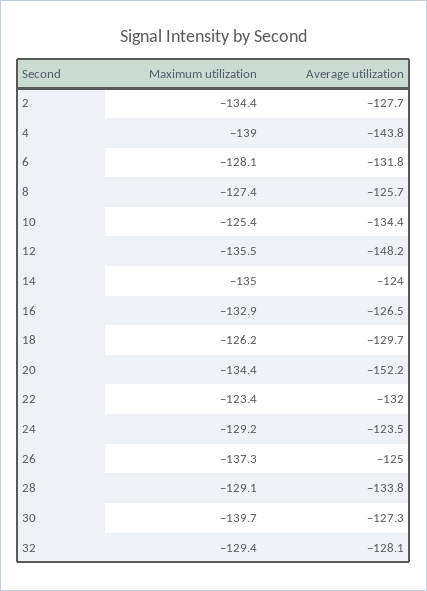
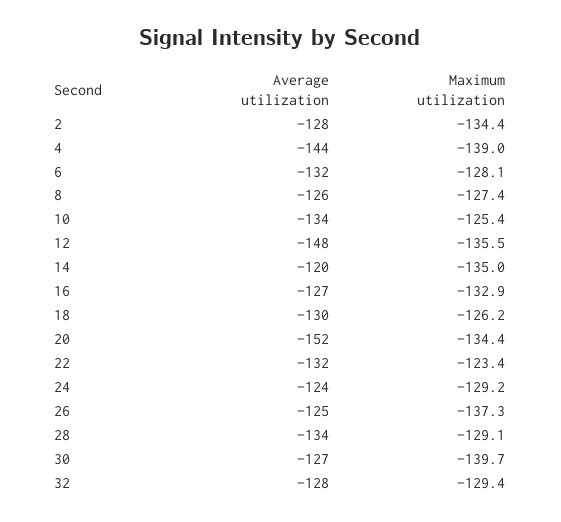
  {
    "Maximum utilization": {
      "2": -134.4,
      "4": -139,
      "6": -128.1,
      "8": -127.4,
      "10": -125.4,
      "12": -135.5,
      "14": -135,
      "16": -132.9,
      "18": -126.2,
      "20": -134.4,
      "22": -123.4,
      "24": -129.2,
      "26": -137.3,
      "28": -129.1,
      "30": -139.7,
      "32": -129.4
    },
    "Average utilization": {
      "2": -127.7,
      "4": -143.8,
      "6": -131.8,
      "8": -125.7,
      "10": -134.4,
      "12": -148.2,
-     "14": -124,
+     "14": -120,
      "16": -126.5,
      "18": -129.7,
      "20": -152.2,
      "22": -132,
      "24": -123.5,
      "26": -125,
      "28": -133.8,
      "30": -127.3,
      "32": -128.1
    }
  }

